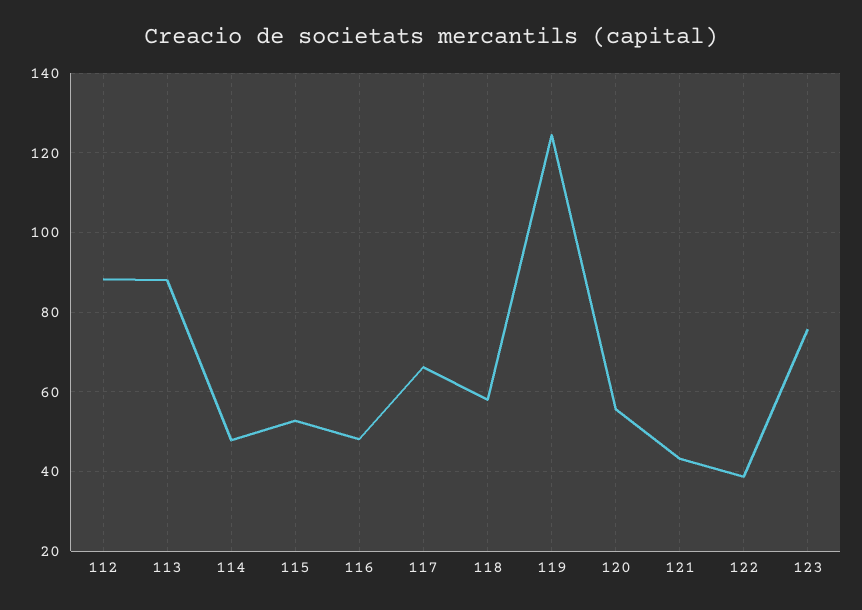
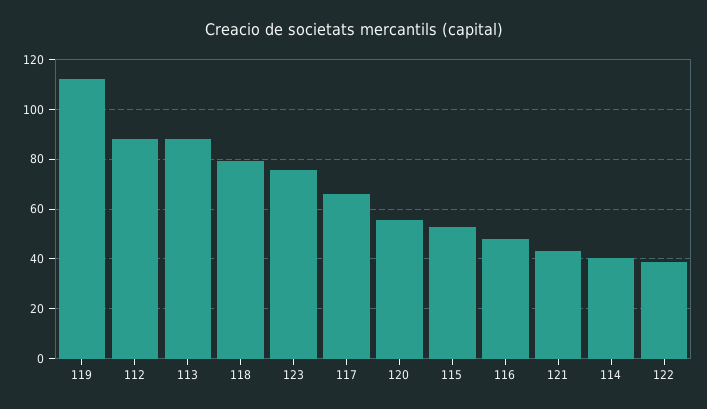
  {
    "112": 88,
    "113": 88,
-   "114": 48,
+   "114": 40,
    "115": 52,
    "116": 48,
    "117": 66,
-   "118": 58,
+   "118": 80,
-   "119": 124,
+   "119": 112.5,
    "120": 56,
    "121": 44,
    "122": 38,
    "123": 76
  }

